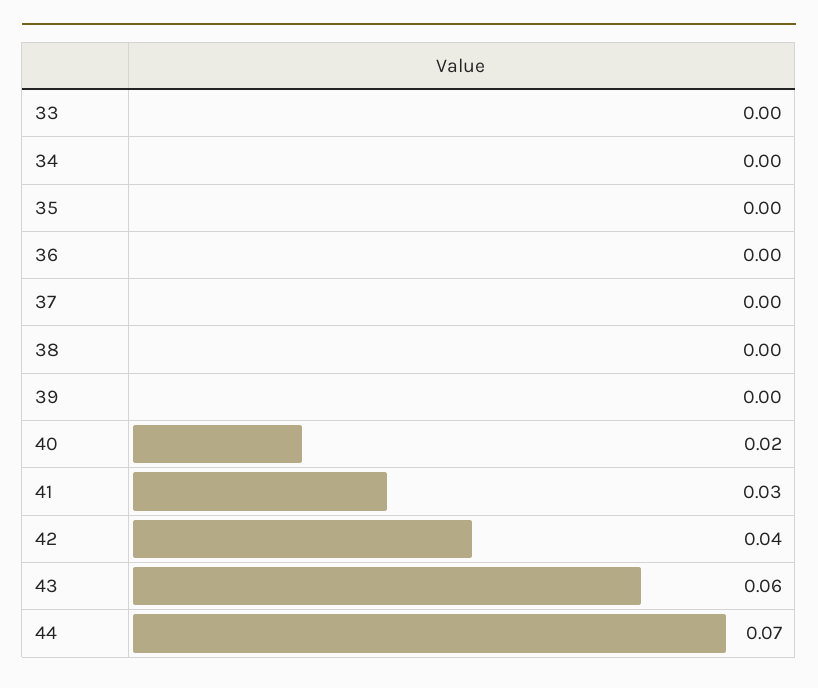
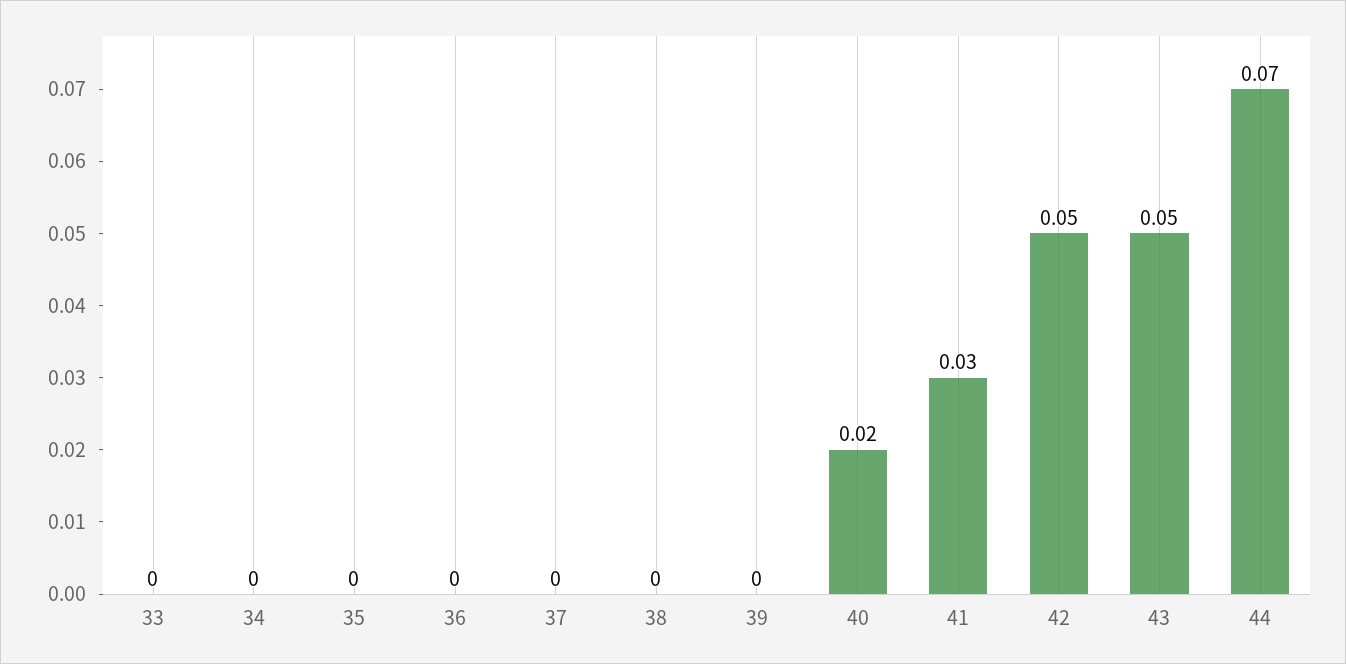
  {
    "33": 0,
    "34": 0,
    "35": 0,
    "36": 0,
    "37": 0,
    "38": 0,
    "39": 0,
    "40": 0.02,
    "41": 0.03,
-   "42": 0.04,
+   "42": 0.05,
-   "43": 0.06,
+   "43": 0.05,
    "44": 0.07
  }

